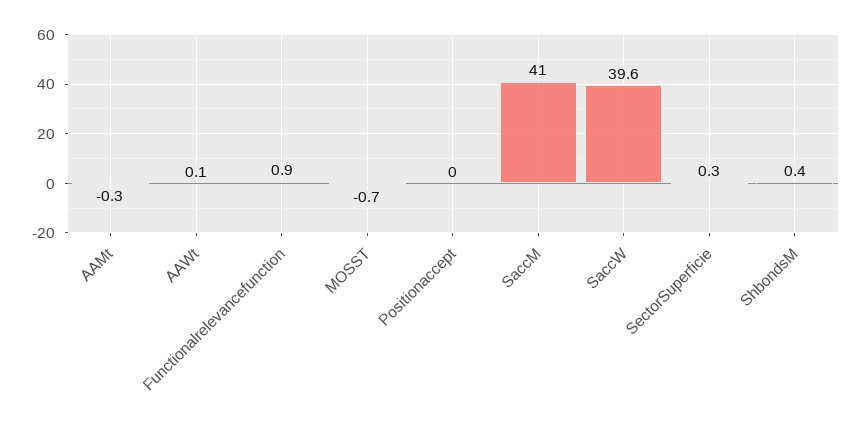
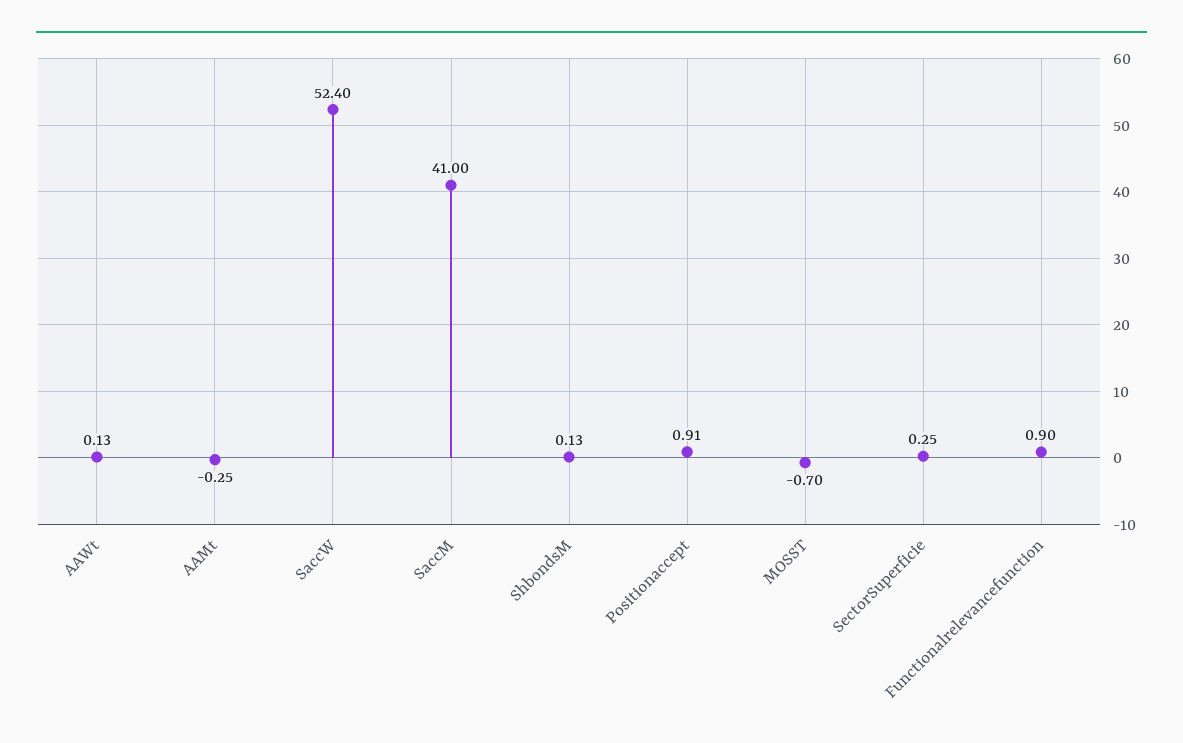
  {
    "AAMt": -0.25,
    "AAWt": 0.13,
    "Functionalrelevancefunction": 0.9,
    "MOSST": -0.7,
-   "Positionaccept": 0,
+   "Positionaccept": 0.91,
    "SaccM": 41,
-   "SaccW": 39.6,
+   "SaccW": 52.4,
    "SectorSuperficie": 0.25,
-   "ShbondsM": 0.4
+   "ShbondsM": 0.13
  }

